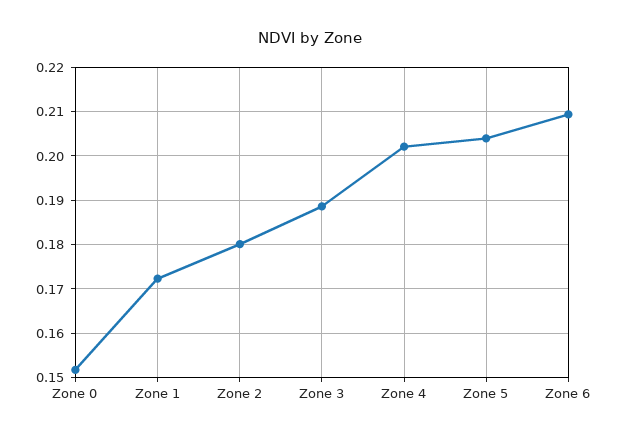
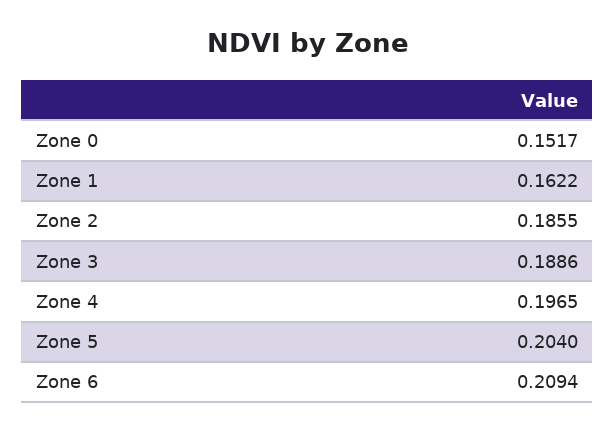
  {
    "Zone 0": 0.1517,
-   "Zone 1": 0.172,
+   "Zone 1": 0.1622,
-   "Zone 2": 0.18,
+   "Zone 2": 0.1855,
    "Zone 3": 0.1886,
-   "Zone 4": 0.202,
+   "Zone 4": 0.1965,
    "Zone 5": 0.204,
    "Zone 6": 0.2094
  }

